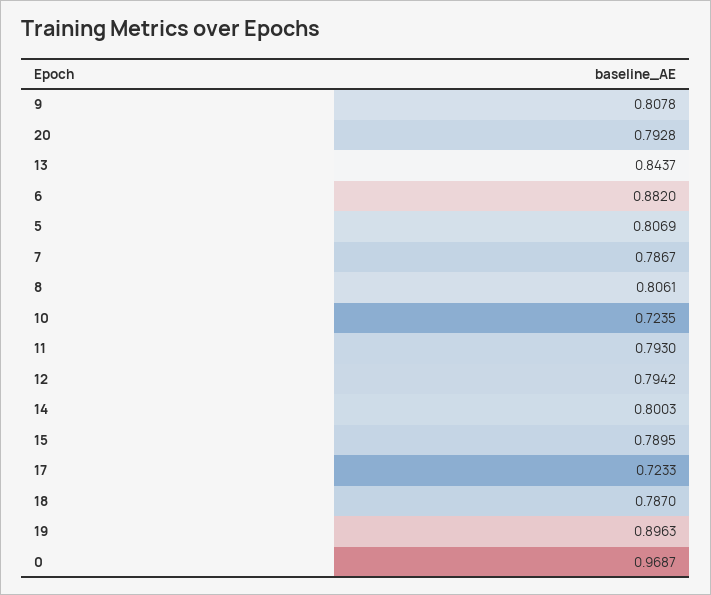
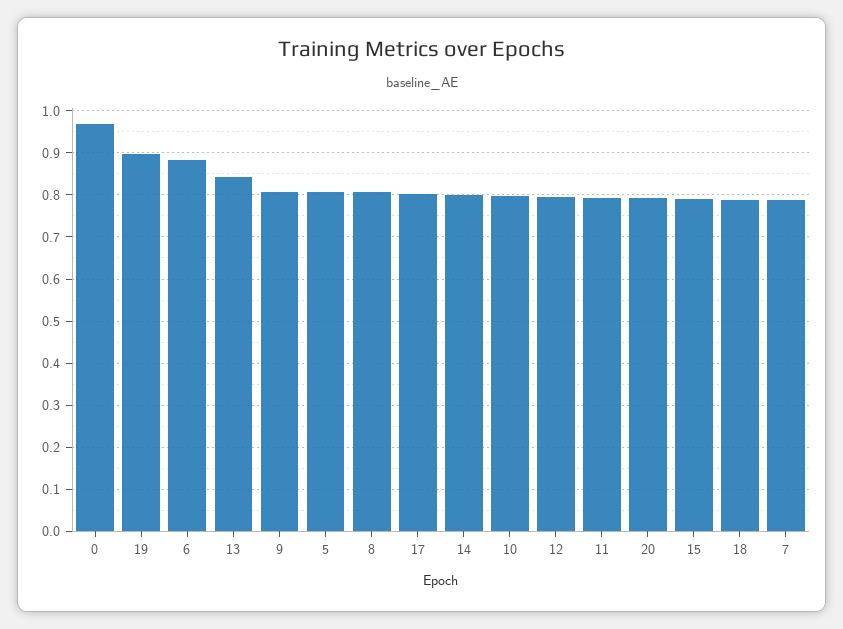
  {
    "9": 0.8078,
    "20": 0.7928,
    "13": 0.8437,
    "6": 0.882,
    "5": 0.8069,
    "7": 0.7867,
    "8": 0.8061,
-   "10": 0.7235,
+   "10": 0.8,
    "11": 0.793,
    "12": 0.7942,
    "14": 0.8003,
    "15": 0.7895,
-   "17": 0.7233,
+   "17": 0.8,
    "18": 0.787,
    "19": 0.8963,
    "0": 0.9687
  }

